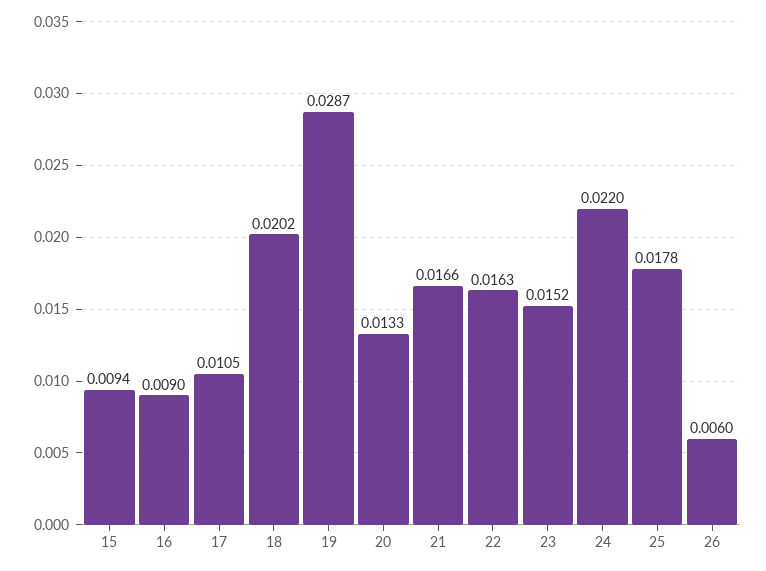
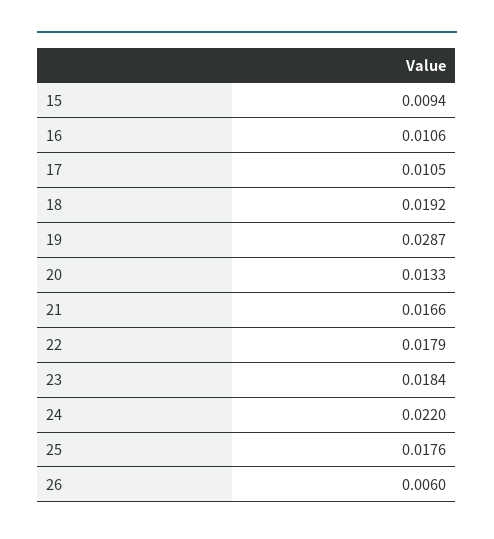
  {
    "15": 0.0094,
-   "16": 0.009,
+   "16": 0.0106,
    "17": 0.0105,
-   "18": 0.0202,
+   "18": 0.0192,
    "19": 0.0287,
    "20": 0.0133,
    "21": 0.0166,
-   "22": 0.0163,
+   "22": 0.0179,
-   "23": 0.0152,
+   "23": 0.0184,
    "24": 0.022,
-   "25": 0.0178,
+   "25": 0.0176,
    "26": 0.006
  }

